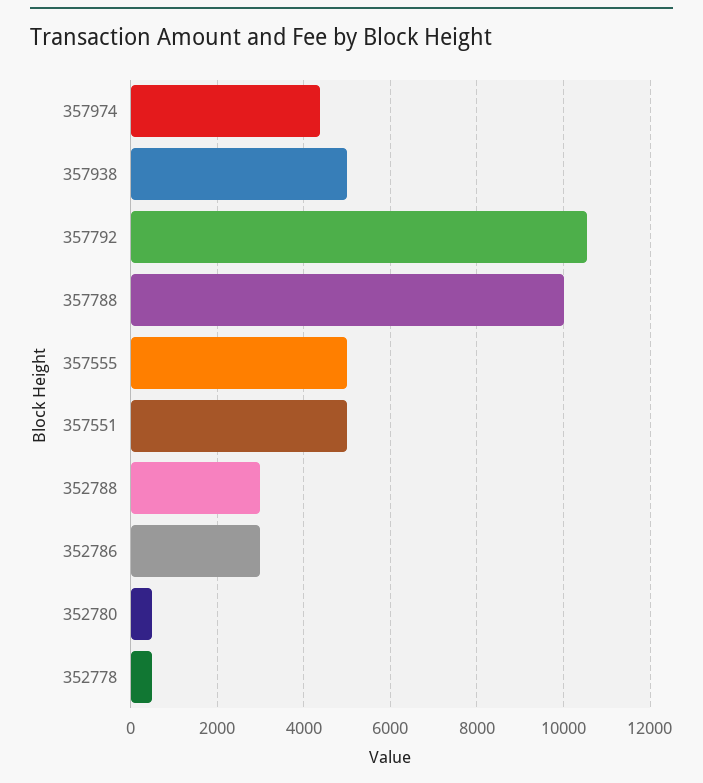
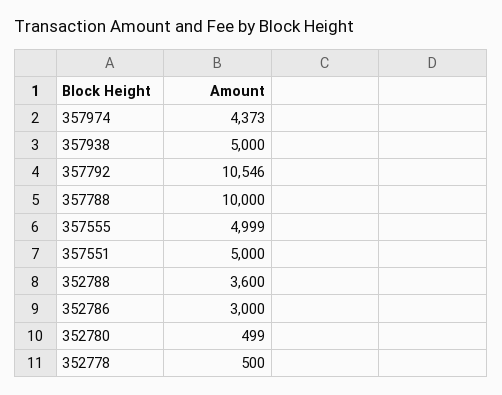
  {
    "357974": 4373,
    "357938": 5000,
    "357792": 10546,
    "357788": 10000,
    "357555": 4999,
    "357551": 5000,
-   "352788": 3000,
+   "352788": 3600,
    "352786": 3000,
    "352780": 499,
    "352778": 500
  }

